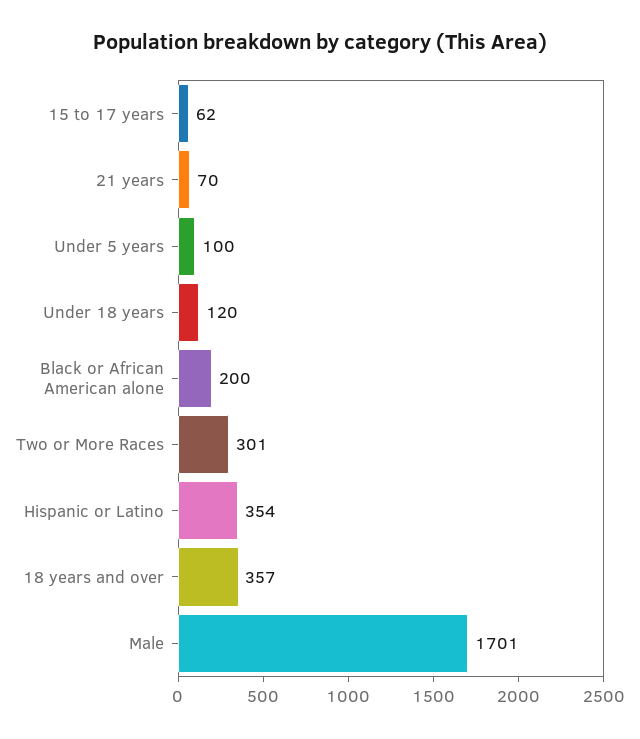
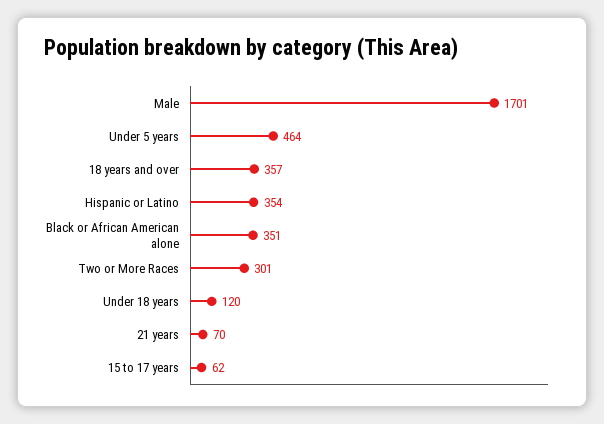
  {
    "15 to 17 years": 62,
    "21 years": 70,
-   "Under 5 years": 100,
+   "Under 5 years": 464,
    "Under 18 years": 120,
-   "Black or African American alone": 200,
+   "Black or African American alone": 351,
    "Two or More Races": 301,
    "Hispanic or Latino": 354,
    "18 years and over": 357,
    "Male": 1701
  }

